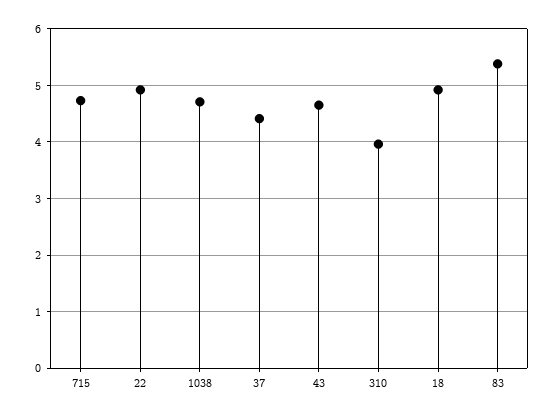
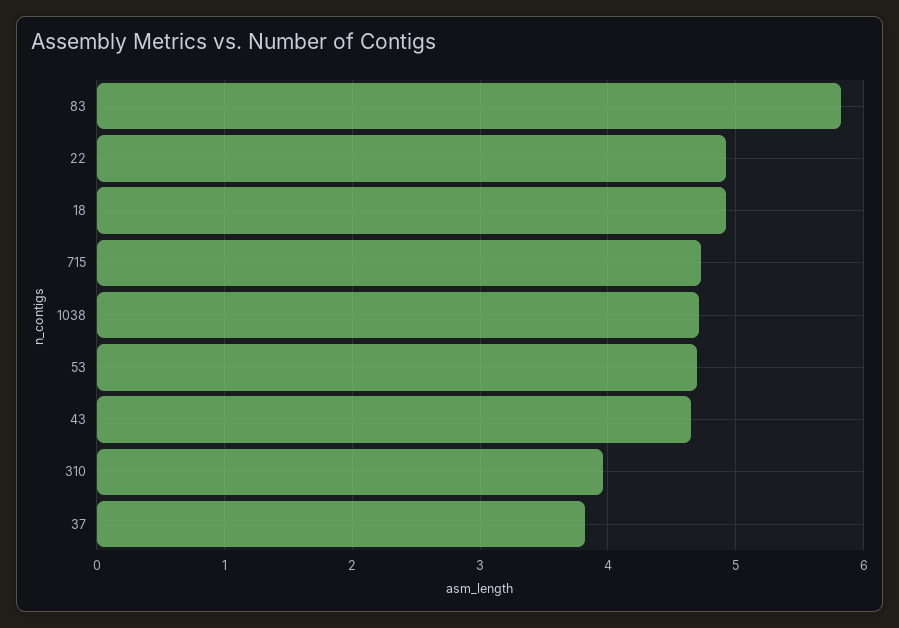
  {
    "715": 4.7,
    "22": 4.9,
    "1038": 4.7,
-   "37": 4.4,
+   "37": 3.8,
    "43": 4.7,
    "310": 4,
    "18": 4.9,
-   "83": 5.4
+   "83": 5.8,
+   "53": 4.7
  }

